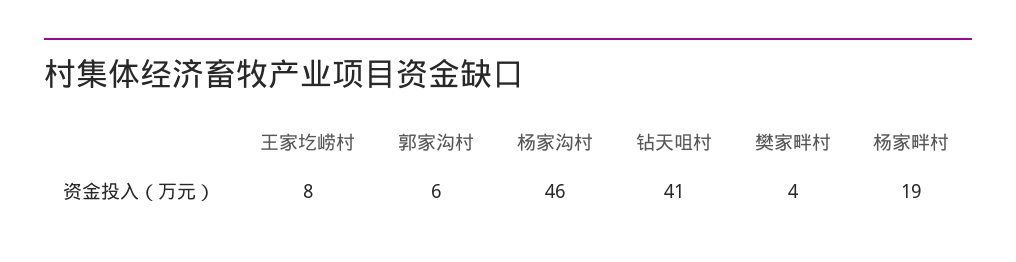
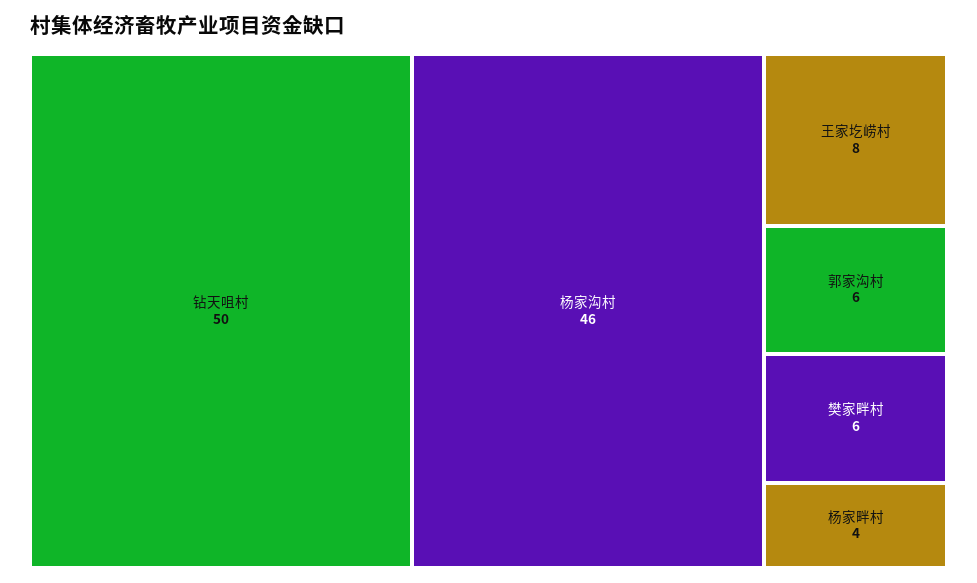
  {
    "王家圪崂村": 8,
    "郭家沟村": 6,
    "杨家沟村": 46,
-   "钻天咀村": 41,
+   "钻天咀村": 50,
-   "樊家畔村": 4,
+   "樊家畔村": 6,
-   "杨家畔村": 19
+   "杨家畔村": 4
  }

